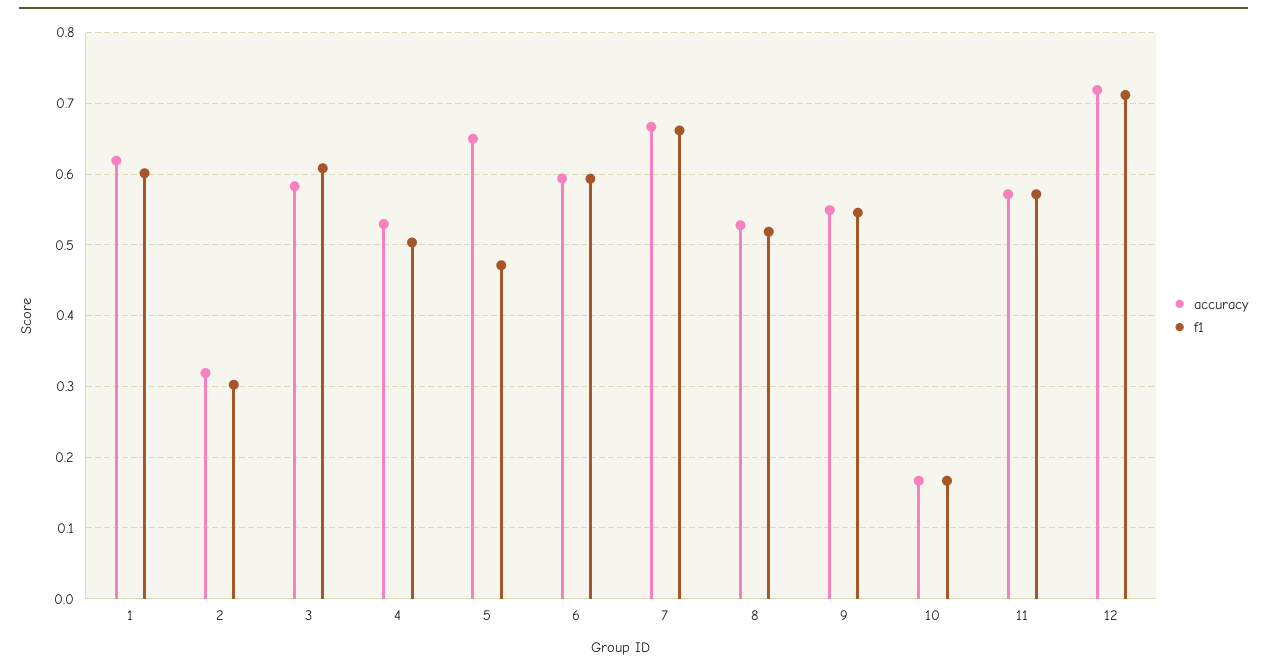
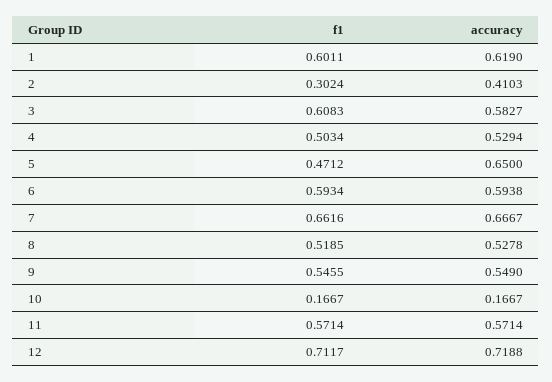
  {
    "accuracy": {
      "1": 0.619,
-     "2": 0.32,
+     "2": 0.4103,
      "3": 0.5827,
      "4": 0.5294,
      "5": 0.65,
      "6": 0.5938,
      "7": 0.6667,
      "8": 0.5278,
      "9": 0.549,
      "10": 0.1667,
      "11": 0.5714,
      "12": 0.7188
    },
    "f1": {
      "1": 0.6011,
      "2": 0.3024,
      "3": 0.6083,
      "4": 0.5034,
      "5": 0.4712,
      "6": 0.5934,
      "7": 0.6616,
      "8": 0.5185,
      "9": 0.5455,
      "10": 0.1667,
      "11": 0.5714,
      "12": 0.7117
    }
  }

